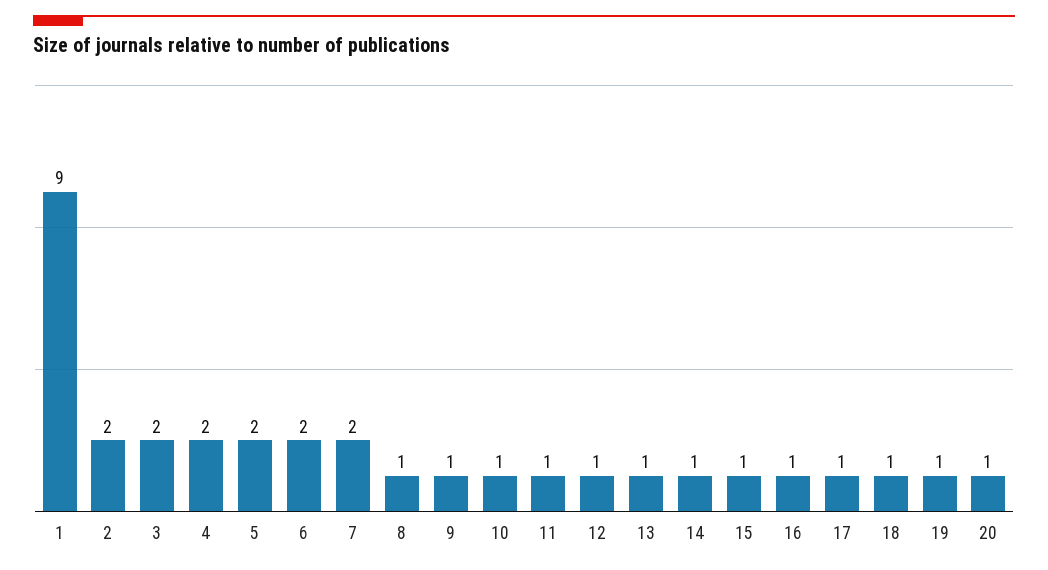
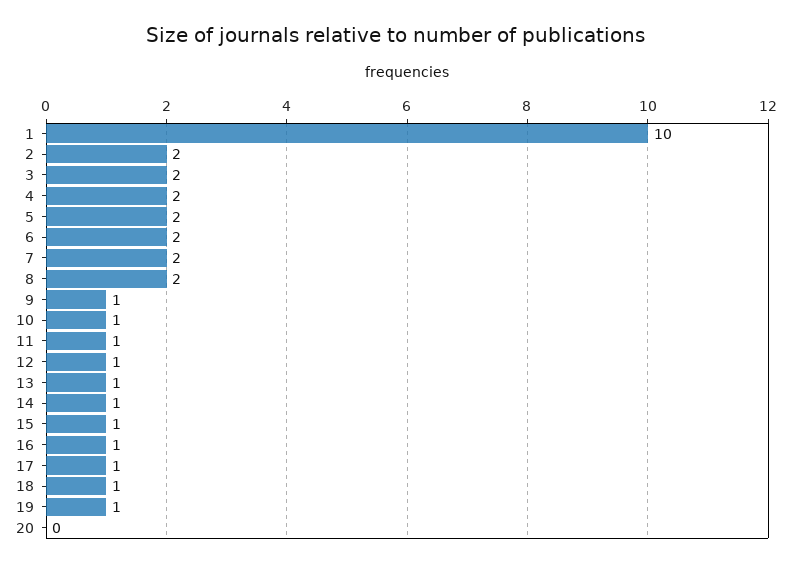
  {
-   "1": 9,
+   "1": 10,
    "2": 2,
    "3": 2,
    "4": 2,
    "5": 2,
    "6": 2,
    "7": 2,
-   "8": 1,
+   "8": 2,
    "9": 1,
    "10": 1,
    "11": 1,
    "12": 1,
    "13": 1,
    "14": 1,
    "15": 1,
    "16": 1,
    "17": 1,
    "18": 1,
    "19": 1,
-   "20": 1
+   "20": 0
  }

